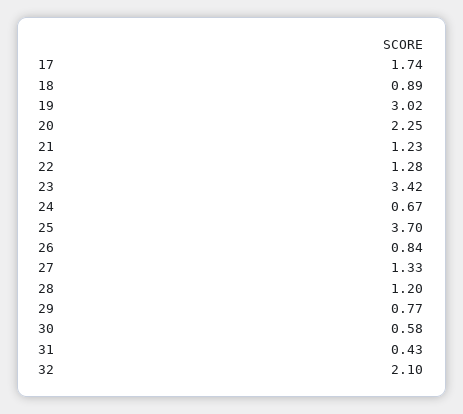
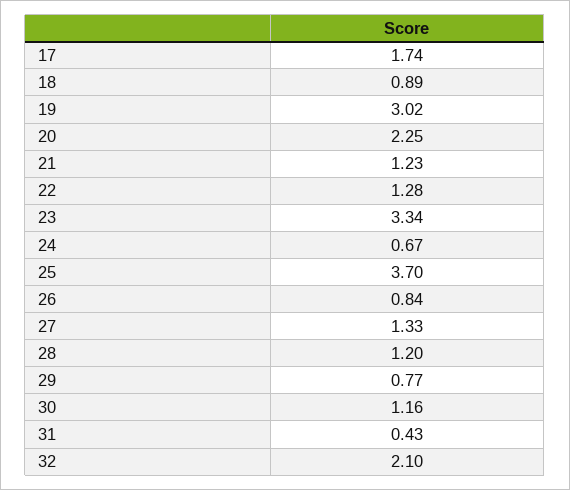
  {
    "17": 1.74,
    "18": 0.89,
    "19": 3.02,
    "20": 2.25,
    "21": 1.23,
    "22": 1.28,
-   "23": 3.42,
+   "23": 3.34,
    "24": 0.67,
    "25": 3.7,
    "26": 0.84,
    "27": 1.33,
    "28": 1.2,
    "29": 0.77,
-   "30": 0.58,
+   "30": 1.16,
    "31": 0.43,
    "32": 2.1
  }

